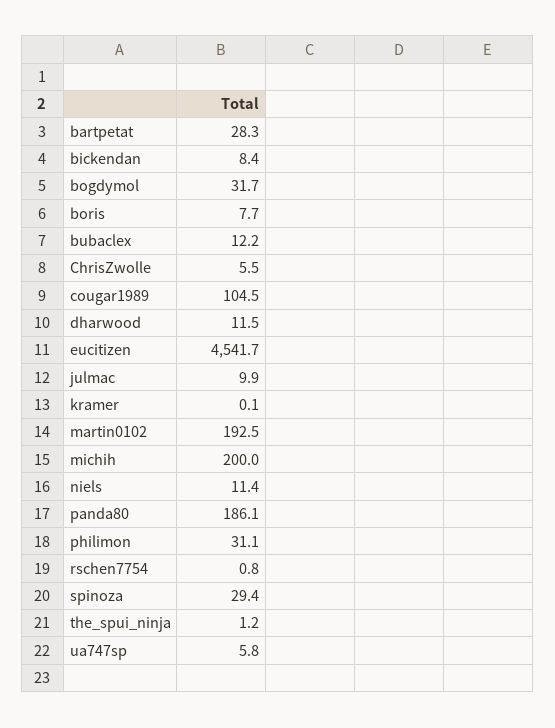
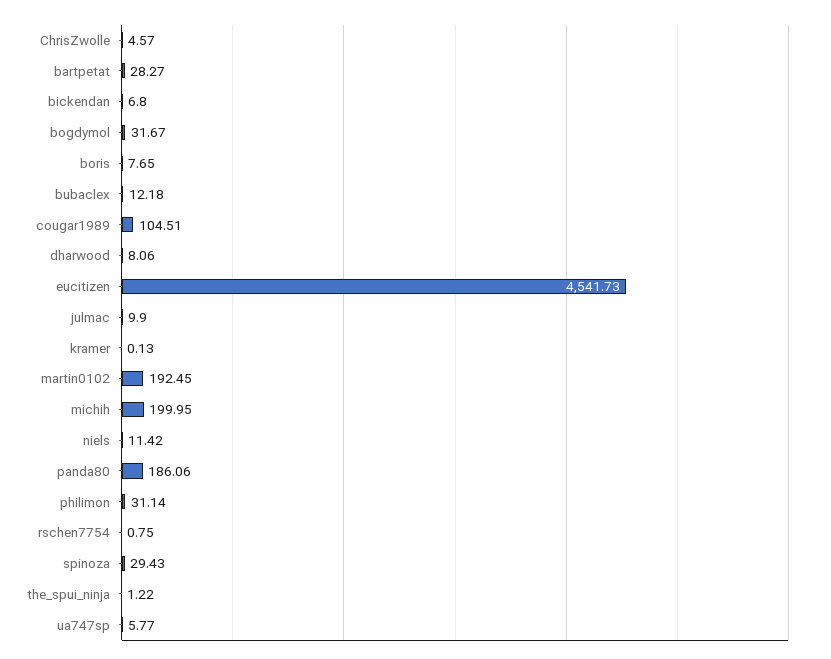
  {
    "bartpetat": 28.27,
-   "bickendan": 8.4,
+   "bickendan": 6.8,
    "bogdymol": 31.67,
    "boris": 7.65,
    "bubaclex": 12.18,
-   "ChrisZwolle": 5.5,
+   "ChrisZwolle": 4.57,
    "cougar1989": 104.51,
-   "dharwood": 11.5,
+   "dharwood": 8.06,
    "eucitizen": 4541.73,
    "julmac": 9.9,
    "kramer": 0.13,
    "martin0102": 192.45,
    "michih": 199.95,
    "niels": 11.42,
    "panda80": 186.06,
    "philimon": 31.14,
    "rschen7754": 0.75,
    "spinoza": 29.43,
    "the_spui_ninja": 1.22,
    "ua747sp": 5.77
  }

